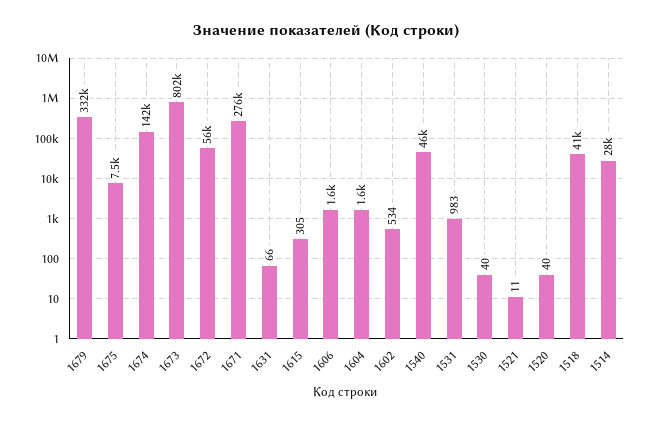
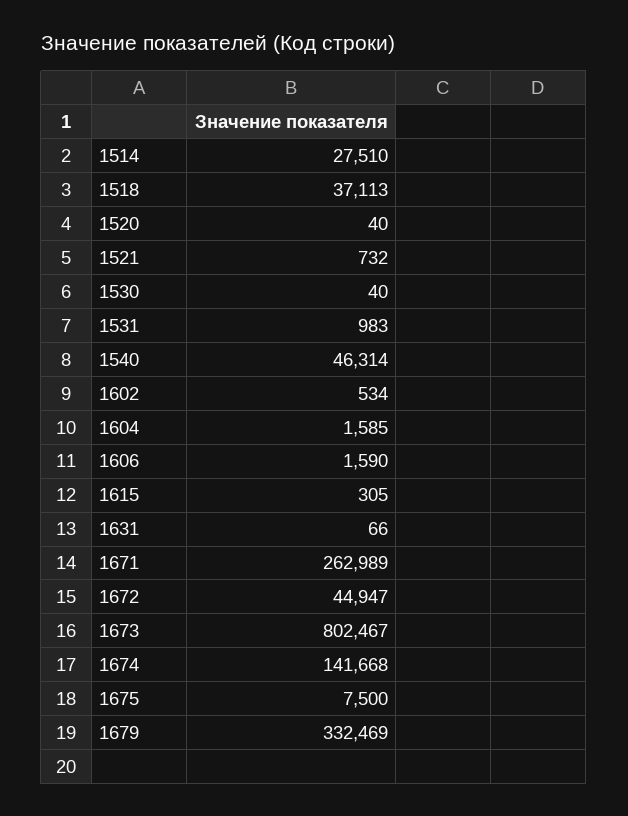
  {
    "1679": 332469,
    "1675": 7500,
    "1674": 141668,
    "1673": 802467,
-   "1672": 56000,
+   "1672": 44947,
-   "1671": 276000,
+   "1671": 262989,
    "1631": 66,
    "1615": 305,
    "1606": 1590,
    "1604": 1585,
    "1602": 534,
    "1540": 46314,
    "1531": 983,
    "1530": 40,
-   "1521": 11,
+   "1521": 732,
    "1520": 40,
-   "1518": 41000,
+   "1518": 37113,
    "1514": 27510
  }

